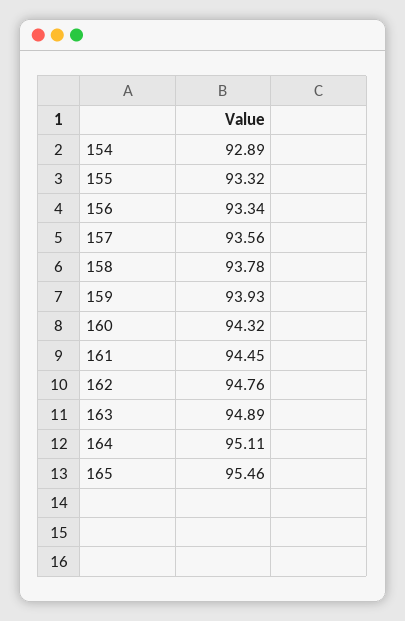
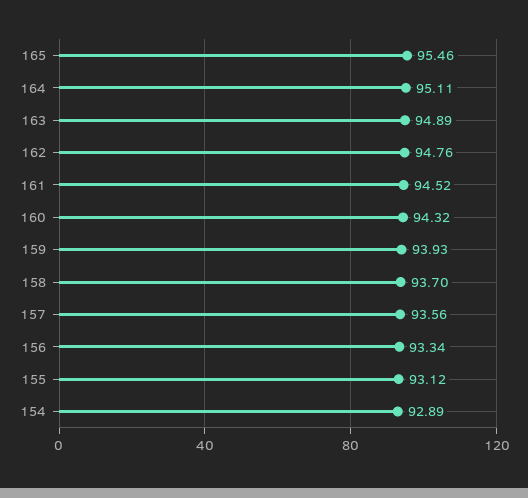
  {
    "154": 92.89,
-   "155": 93.32,
+   "155": 93.12,
    "156": 93.34,
    "157": 93.56,
-   "158": 93.78,
+   "158": 93.7,
    "159": 93.93,
    "160": 94.32,
-   "161": 94.45,
+   "161": 94.52,
    "162": 94.76,
    "163": 94.89,
    "164": 95.11,
    "165": 95.46
  }

